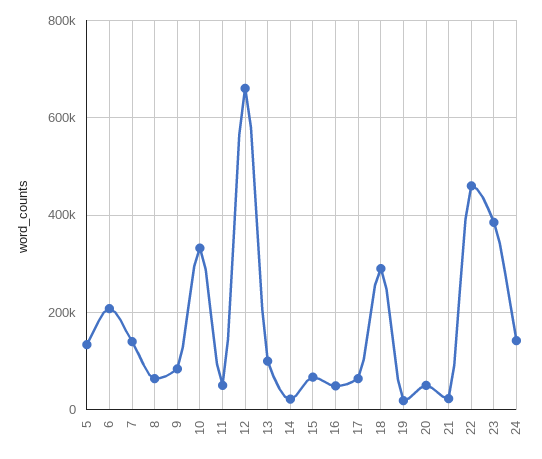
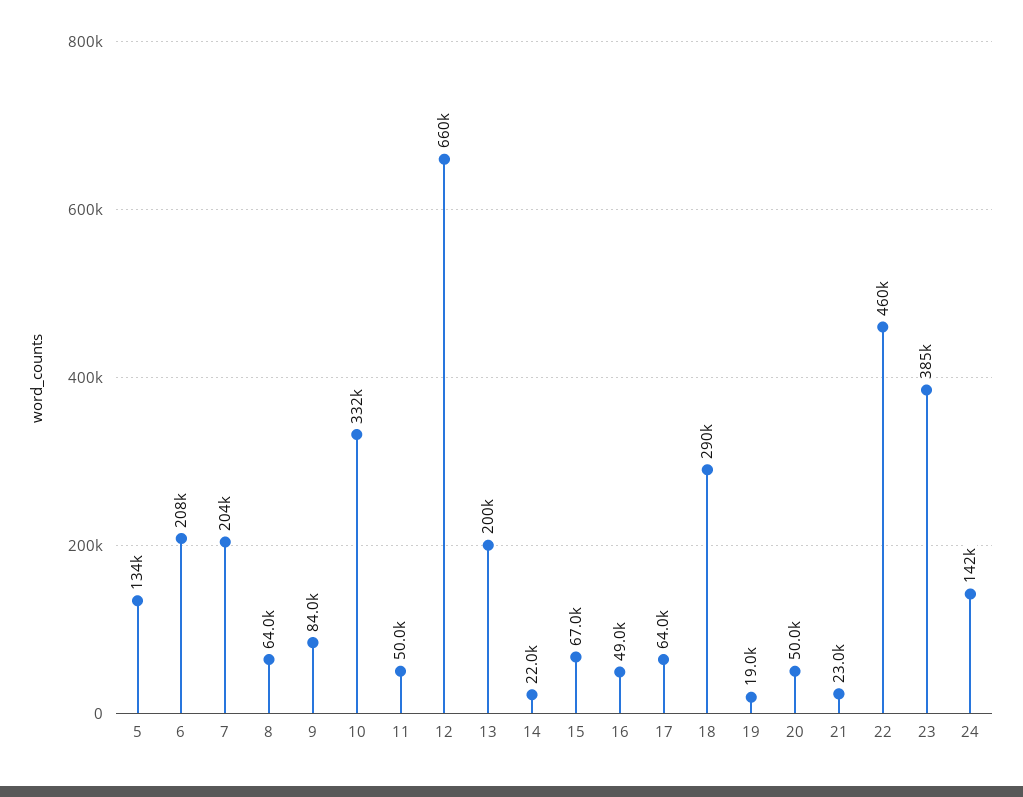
  {
    "5": 134000,
    "6": 208000,
-   "7": 140000,
+   "7": 204000,
    "8": 64000,
    "9": 84000,
    "10": 332000,
    "11": 50000,
    "12": 660000,
-   "13": 100000,
+   "13": 200000,
    "14": 22000,
    "15": 67000,
    "16": 49000,
    "17": 64000,
    "18": 290000,
    "19": 19000,
    "20": 50000,
    "21": 23000,
    "22": 460000,
    "23": 385000,
    "24": 142000
  }

